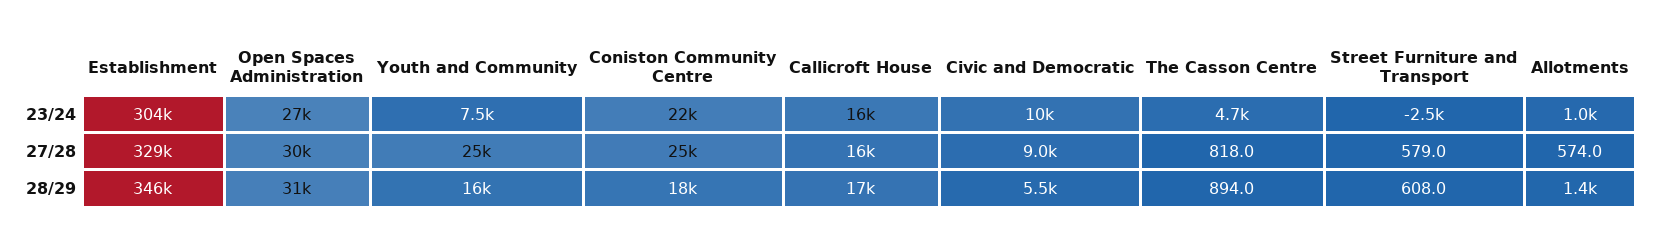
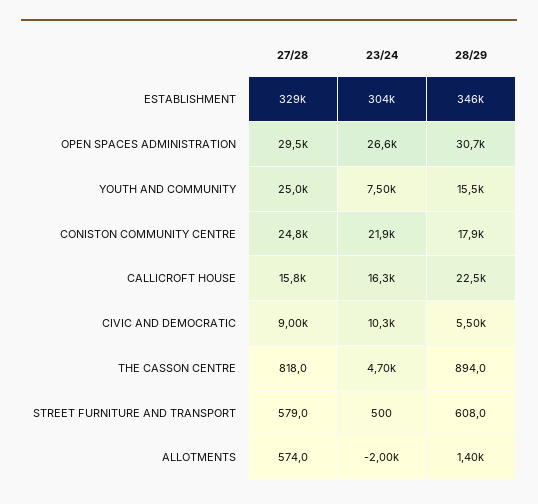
  {
    "Establishment": {
      "23/24": 304000,
      "27/28": 329000,
      "28/29": 346000
    },
    "Open Spaces Administration": {
      "23/24": 26600,
      "27/28": 29500,
      "28/29": 30700
    },
    "Youth and Community": {
      "23/24": 7500,
      "27/28": 25000,
      "28/29": 15500
    },
    "Coniston Community Centre": {
      "23/24": 21900,
      "27/28": 24800,
      "28/29": 17900
    },
    "Callicroft House": {
      "23/24": 16300,
      "27/28": 15800,
-     "28/29": 17000
+     "28/29": 22500
    },
    "Civic and Democratic": {
      "23/24": 10300,
      "27/28": 9000,
      "28/29": 5500
    },
    "The Casson Centre": {
      "23/24": 4700,
      "27/28": 818,
      "28/29": 894
    },
    "Street Furniture and Transport": {
-     "23/24": -2500,
+     "23/24": 500,
      "27/28": 579,
      "28/29": 608
    },
    "Allotments": {
-     "23/24": 1000,
+     "23/24": -2000,
      "27/28": 574,
      "28/29": 1400
    }
  }

